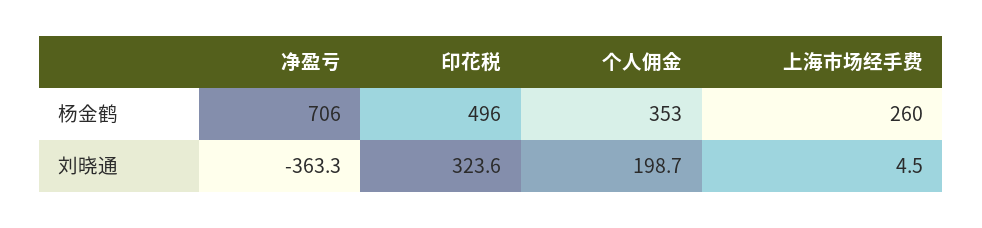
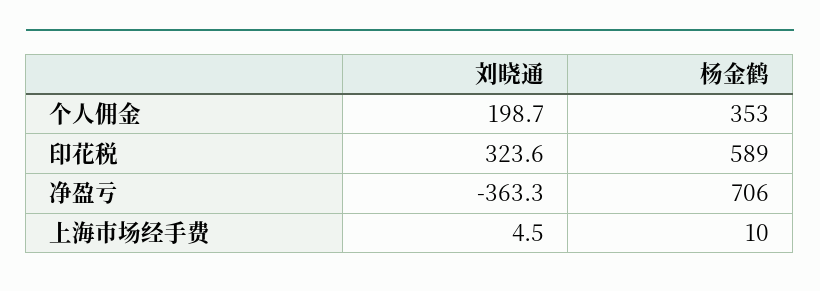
  {
    "净盈亏": {
      "杨金鹤": 706,
      "刘晓通": -363.3
    },
    "印花税": {
-     "杨金鹤": 496,
+     "杨金鹤": 589,
      "刘晓通": 323.6
    },
    "个人佣金": {
      "杨金鹤": 353,
      "刘晓通": 198.7
    },
    "上海市场经手费": {
-     "杨金鹤": 260,
+     "杨金鹤": 10,
      "刘晓通": 4.5
    }
  }

